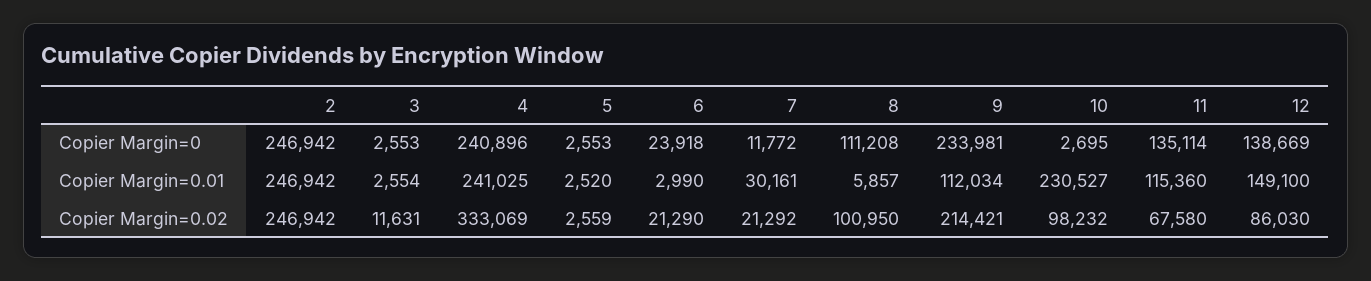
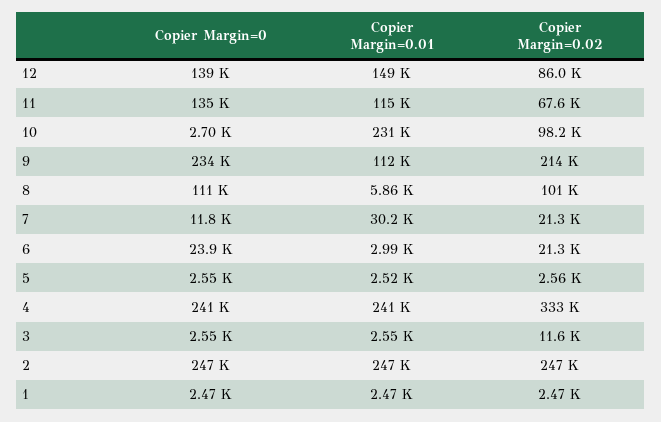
  {
    "2": {
      "Copier Margin=0": 246942,
      "Copier Margin=0.01": 246942,
      "Copier Margin=0.02": 246942
    },
    "3": {
      "Copier Margin=0": 2553,
      "Copier Margin=0.01": 2554,
      "Copier Margin=0.02": 11631
    },
    "4": {
      "Copier Margin=0": 240896,
      "Copier Margin=0.01": 241025,
      "Copier Margin=0.02": 333069
    },
    "5": {
      "Copier Margin=0": 2553,
      "Copier Margin=0.01": 2520,
      "Copier Margin=0.02": 2559
    },
    "6": {
      "Copier Margin=0": 23918,
      "Copier Margin=0.01": 2990,
      "Copier Margin=0.02": 21290
    },
    "7": {
      "Copier Margin=0": 11772,
      "Copier Margin=0.01": 30161,
      "Copier Margin=0.02": 21292
    },
    "8": {
      "Copier Margin=0": 111208,
      "Copier Margin=0.01": 5857,
      "Copier Margin=0.02": 100950
    },
    "9": {
      "Copier Margin=0": 233981,
      "Copier Margin=0.01": 112034,
      "Copier Margin=0.02": 214421
    },
    "10": {
      "Copier Margin=0": 2695,
      "Copier Margin=0.01": 230527,
      "Copier Margin=0.02": 98232
    },
    "11": {
      "Copier Margin=0": 135114,
      "Copier Margin=0.01": 115360,
      "Copier Margin=0.02": 67580
    },
    "12": {
      "Copier Margin=0": 138669,
      "Copier Margin=0.01": 149100,
      "Copier Margin=0.02": 86030
-   }
+   },
+   "1": {
+     "Copier Margin=0": 2470,
+     "Copier Margin=0.01": 2470,
+     "Copier Margin=0.02": 2470
+   }
  }

